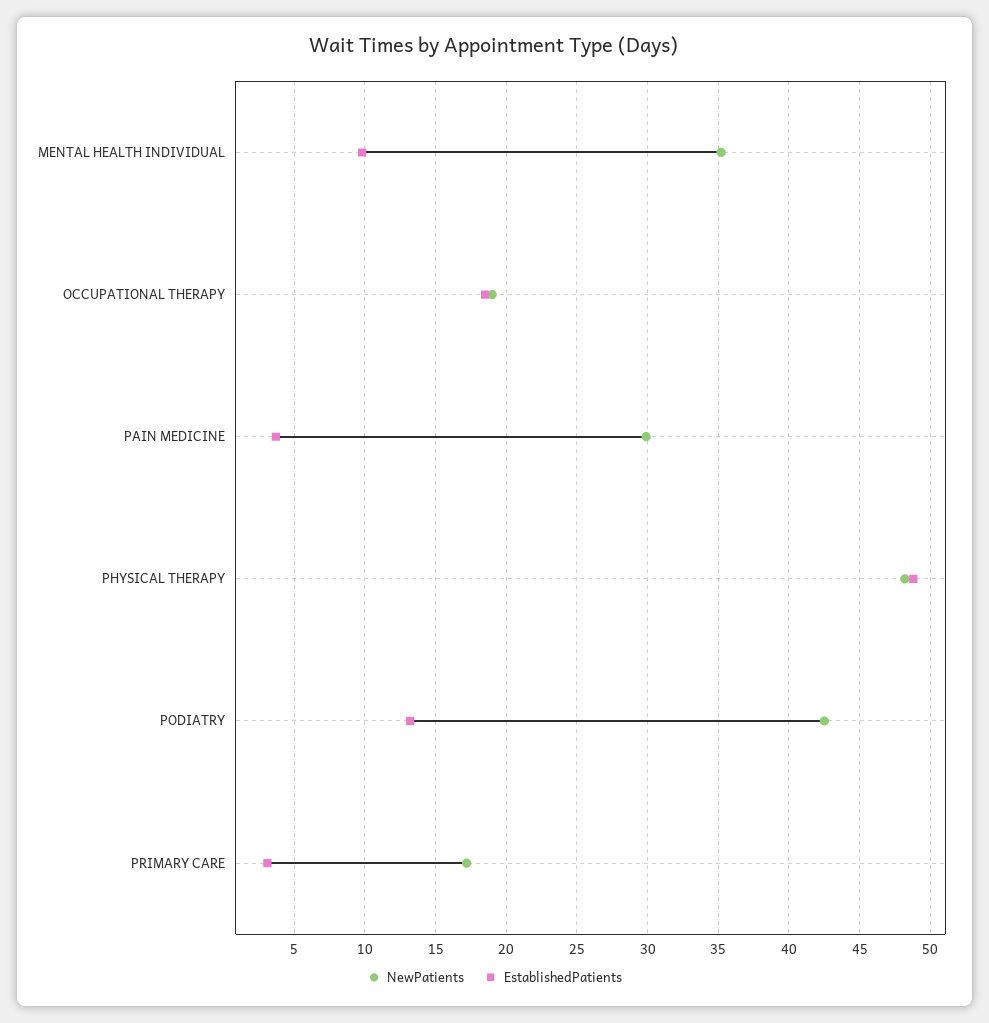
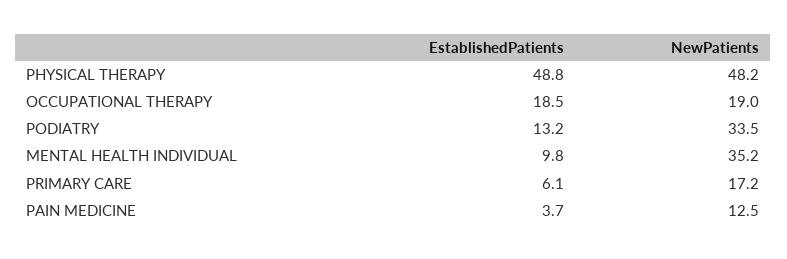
  {
    "NewPatients": {
      "MENTAL HEALTH INDIVIDUAL": 35.2,
      "OCCUPATIONAL THERAPY": 19,
-     "PAIN MEDICINE": 30,
+     "PAIN MEDICINE": 12.5,
      "PHYSICAL THERAPY": 48.2,
-     "PODIATRY": 42.5,
+     "PODIATRY": 33.5,
      "PRIMARY CARE": 17.2
    },
    "EstablishedPatients": {
      "MENTAL HEALTH INDIVIDUAL": 9.8,
      "OCCUPATIONAL THERAPY": 18.5,
      "PAIN MEDICINE": 3.7,
      "PHYSICAL THERAPY": 48.8,
      "PODIATRY": 13.2,
-     "PRIMARY CARE": 3
+     "PRIMARY CARE": 6.1
    }
  }

